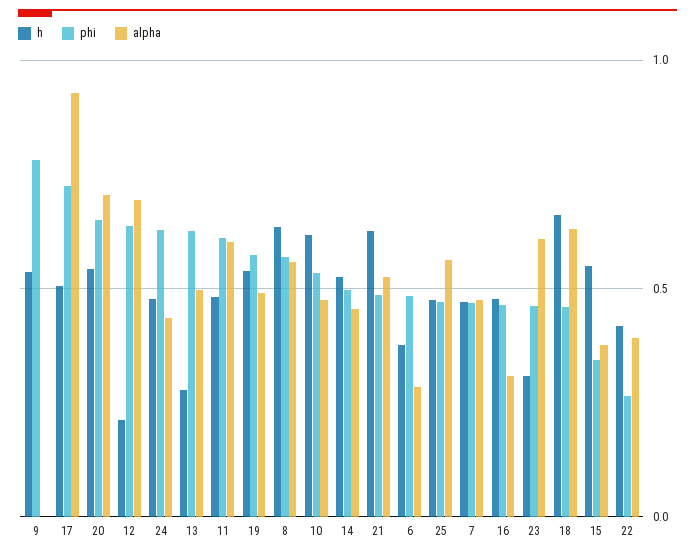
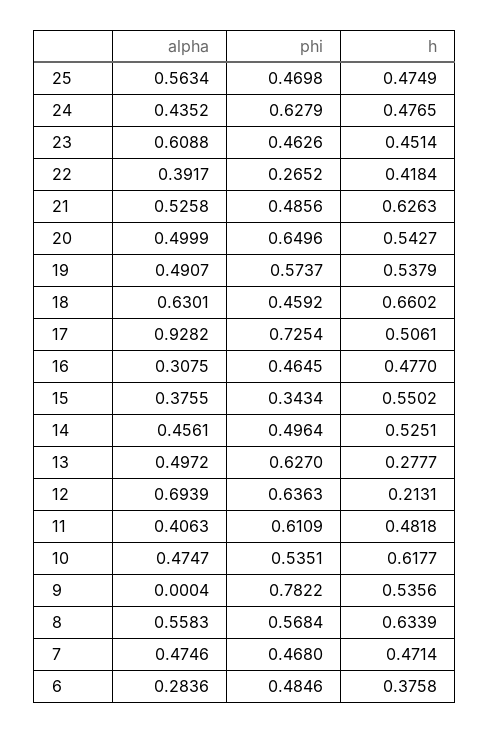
  {
    "h": {
      "9": 0.5356,
      "17": 0.5061,
      "20": 0.5427,
      "12": 0.2131,
      "24": 0.4765,
      "13": 0.2777,
      "11": 0.4818,
      "19": 0.5379,
      "8": 0.6339,
      "10": 0.6177,
      "14": 0.5251,
      "21": 0.6263,
      "6": 0.3758,
      "25": 0.4749,
      "7": 0.4714,
      "16": 0.477,
-     "23": 0.3,
+     "23": 0.4514,
      "18": 0.6602,
      "15": 0.5502,
      "22": 0.4184
    },
    "phi": {
      "9": 0.7822,
      "17": 0.7254,
      "20": 0.6496,
      "12": 0.6363,
      "24": 0.6279,
      "13": 0.627,
      "11": 0.6109,
      "19": 0.5737,
      "8": 0.5684,
      "10": 0.5351,
      "14": 0.4964,
      "21": 0.4856,
      "6": 0.4846,
      "25": 0.4698,
      "7": 0.468,
      "16": 0.4645,
      "23": 0.4626,
      "18": 0.4592,
      "15": 0.3434,
      "22": 0.2652
    },
    "alpha": {
      "9": 0.0004,
      "17": 0.9282,
-     "20": 0.7,
+     "20": 0.4999,
      "12": 0.6939,
      "24": 0.4352,
      "13": 0.4972,
-     "11": 0.6,
+     "11": 0.4063,
      "19": 0.4907,
      "8": 0.5583,
      "10": 0.4747,
      "14": 0.4561,
      "21": 0.5258,
      "6": 0.2836,
      "25": 0.5634,
      "7": 0.4746,
      "16": 0.3075,
      "23": 0.6088,
      "18": 0.6301,
      "15": 0.3755,
      "22": 0.3917
    }
  }

